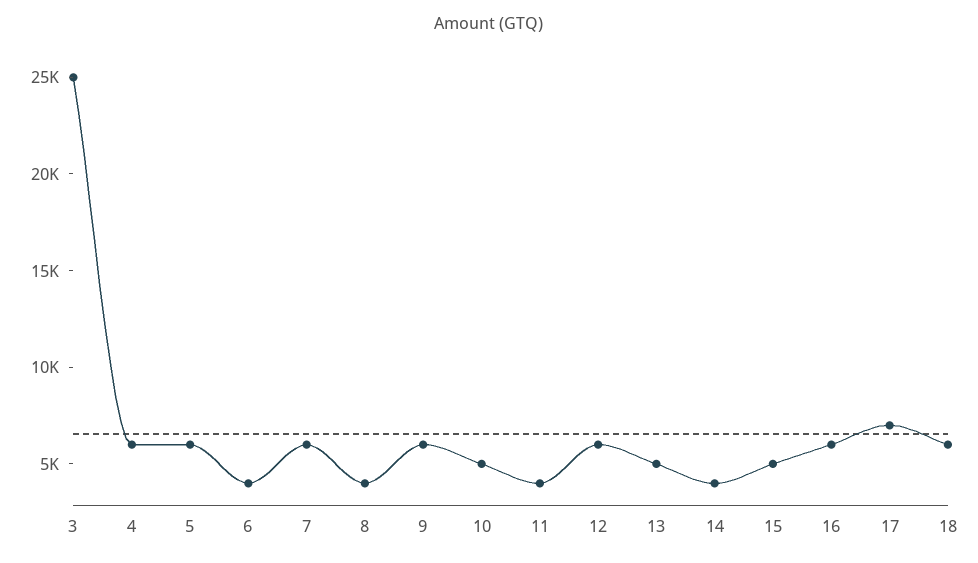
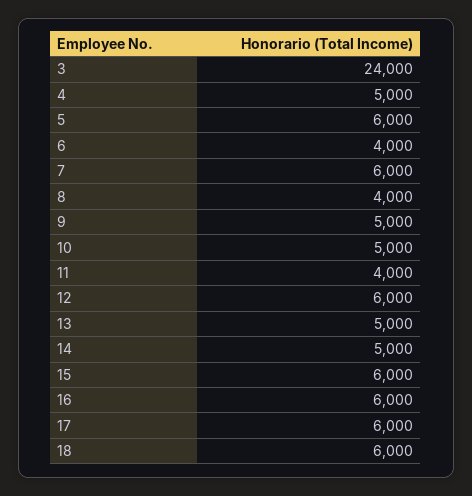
  {
-   "3": 25000,
+   "3": 24000,
-   "4": 6000,
+   "4": 5000,
    "5": 6000,
    "6": 4000,
    "7": 6000,
    "8": 4000,
-   "9": 6000,
+   "9": 5000,
    "10": 5000,
    "11": 4000,
    "12": 6000,
    "13": 5000,
-   "14": 4000,
+   "14": 5000,
-   "15": 5000,
+   "15": 6000,
    "16": 6000,
-   "17": 7000,
+   "17": 6000,
    "18": 6000
  }

